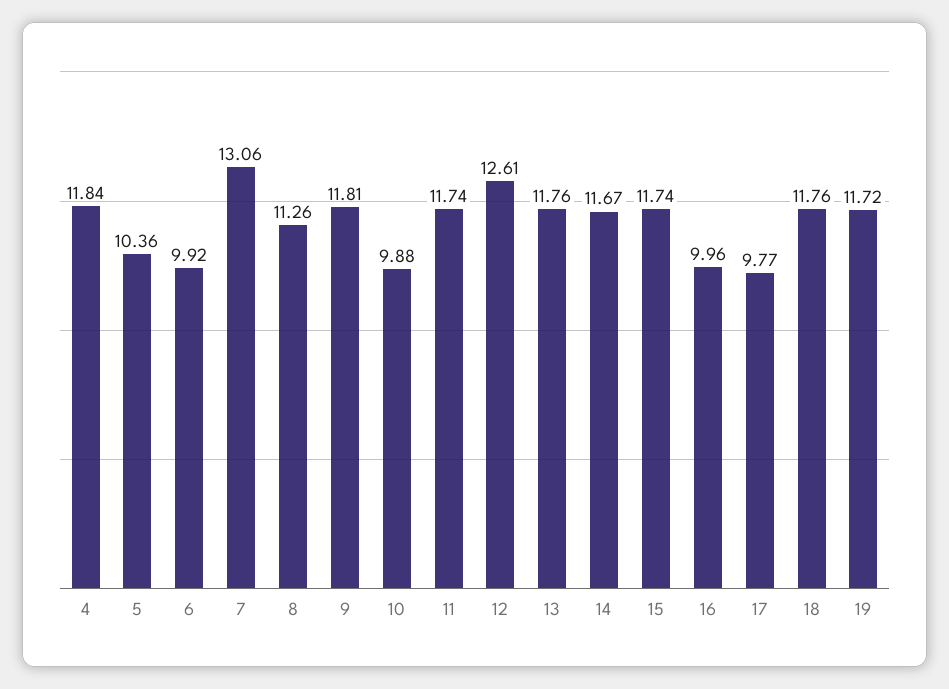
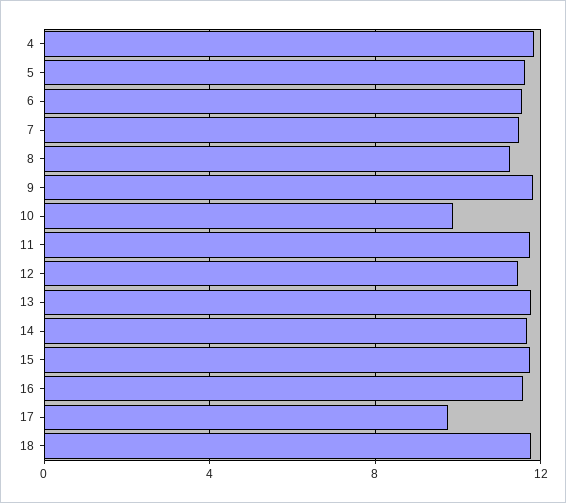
  {
    "4": 11.84,
-   "5": 10.36,
+   "5": 11.5,
-   "6": 9.92,
+   "6": 11.5,
-   "7": 13.06,
+   "7": 11.5,
    "8": 11.26,
    "9": 11.81,
    "10": 9.88,
    "11": 11.74,
-   "12": 12.61,
+   "12": 11.5,
    "13": 11.76,
    "14": 11.67,
    "15": 11.74,
-   "16": 9.96,
+   "16": 11.5,
    "17": 9.77,
-   "18": 11.76,
+   "18": 11.76
-   "19": 11.72
  }

